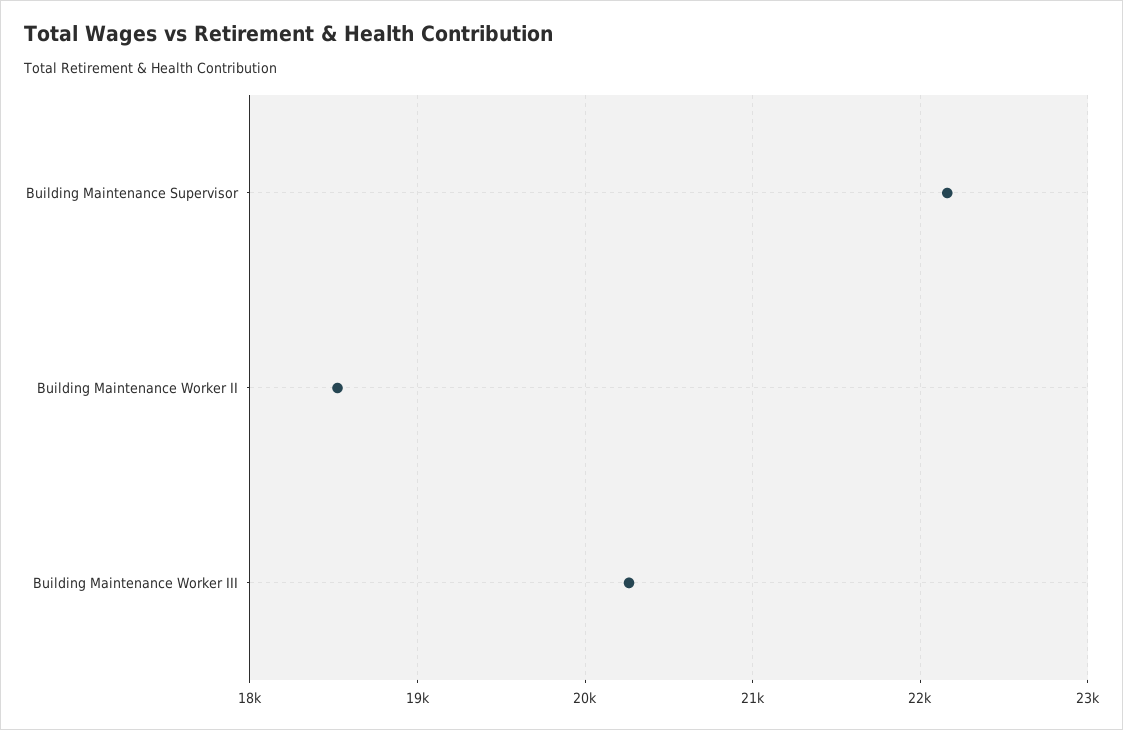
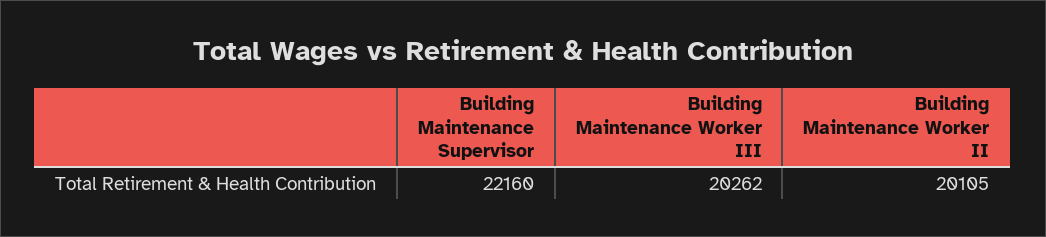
  {
    "Building Maintenance Supervisor": 22160,
-   "Building Maintenance Worker II": 18500,
+   "Building Maintenance Worker II": 20105,
    "Building Maintenance Worker III": 20262
  }

